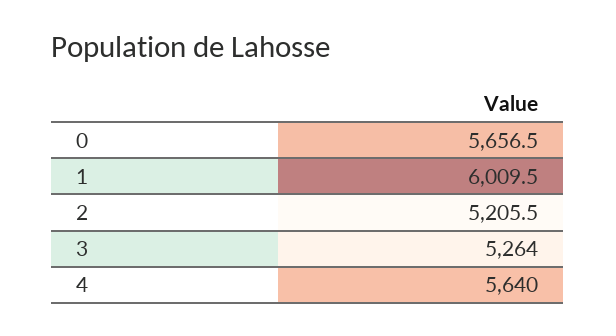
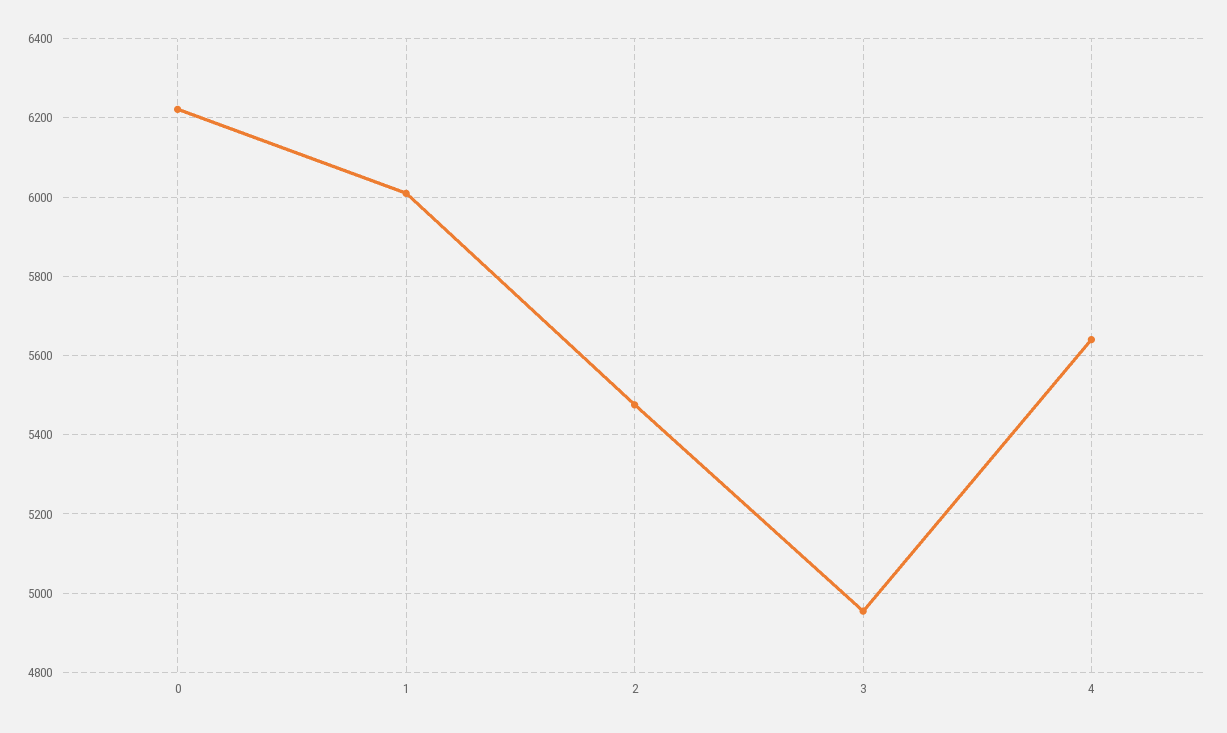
  {
-   "0": 5656.5,
+   "0": 6220,
    "1": 6009.5,
-   "2": 5205.5,
+   "2": 5480,
-   "3": 5264,
+   "3": 4960,
    "4": 5640
  }

